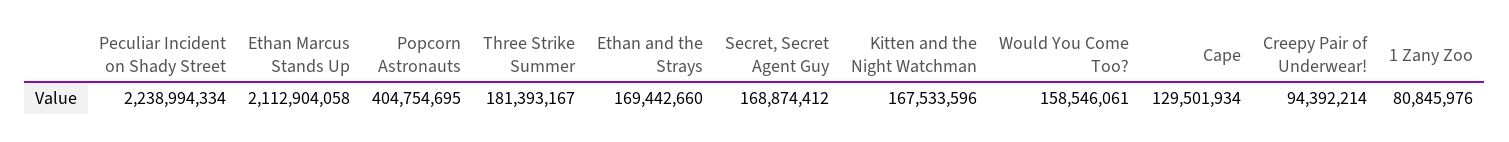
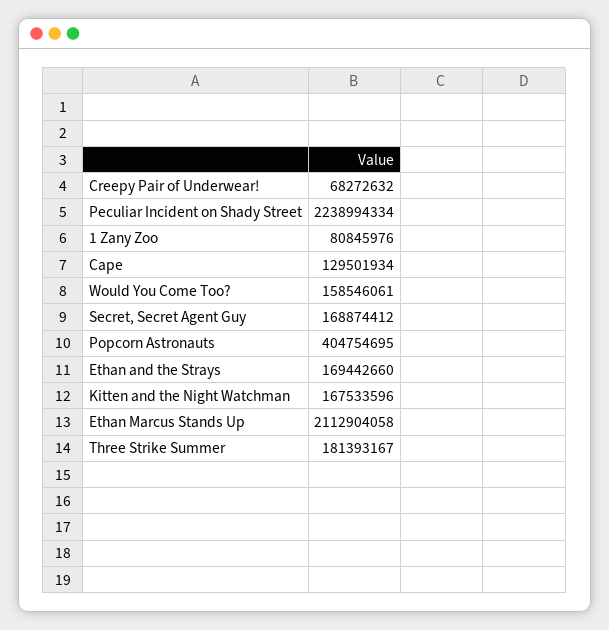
  {
    "Peculiar Incident on Shady Street": 2238994334,
    "Ethan Marcus Stands Up": 2112904058,
    "Popcorn Astronauts": 404754695,
    "Three Strike Summer": 181393167,
    "Ethan and the Strays": 169442660,
    "Secret, Secret Agent Guy": 168874412,
    "Kitten and the Night Watchman": 167533596,
    "Would You Come Too?": 158546061,
    "Cape": 129501934,
-   "Creepy Pair of Underwear!": 94392214,
+   "Creepy Pair of Underwear!": 68272632,
    "1 Zany Zoo": 80845976
  }

